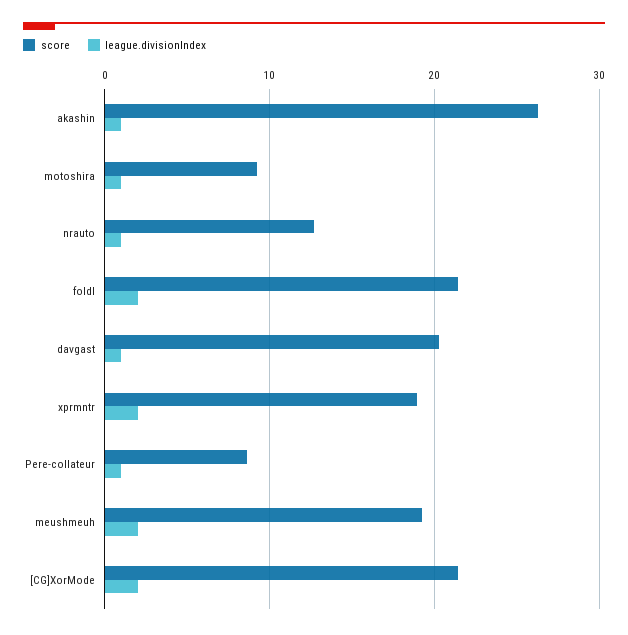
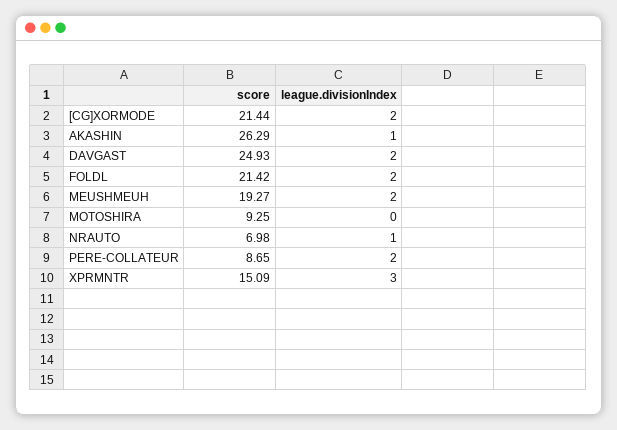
  {
    "score": {
      "akashin": 26.29,
      "motoshira": 9.25,
-     "nrauto": 13,
+     "nrauto": 6.98,
      "foldl": 21.42,
-     "davgast": 20,
+     "davgast": 24.93,
-     "xprmntr": 19,
+     "xprmntr": 15.09,
      "Pere-collateur": 8.65,
      "meushmeuh": 19.27,
      "[CG]XorMode": 21.44
    },
    "league.divisionIndex": {
      "akashin": 1,
-     "motoshira": 1,
+     "motoshira": 0,
      "nrauto": 1,
      "foldl": 2,
-     "davgast": 1,
+     "davgast": 2,
-     "xprmntr": 2,
+     "xprmntr": 3,
-     "Pere-collateur": 1,
+     "Pere-collateur": 2,
      "meushmeuh": 2,
      "[CG]XorMode": 2
    }
  }

